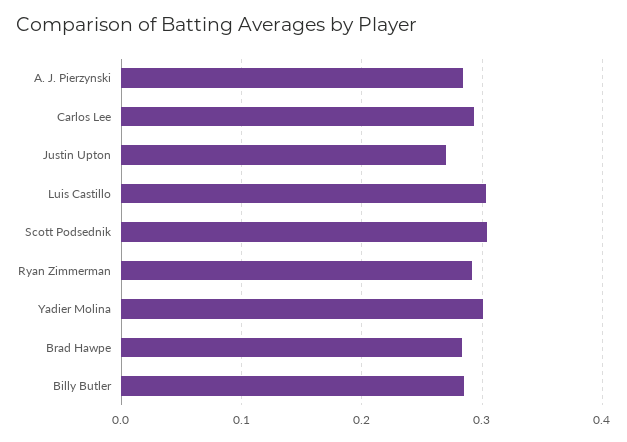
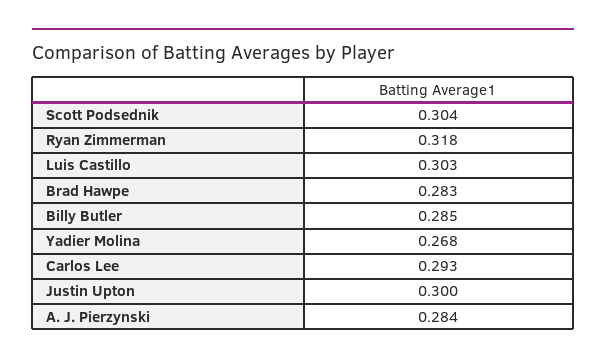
  {
    "A. J. Pierzynski": 0.284,
    "Carlos Lee": 0.293,
-   "Justin Upton": 0.27,
+   "Justin Upton": 0.3,
    "Luis Castillo": 0.303,
    "Scott Podsednik": 0.304,
-   "Ryan Zimmerman": 0.29,
+   "Ryan Zimmerman": 0.318,
-   "Yadier Molina": 0.3,
+   "Yadier Molina": 0.268,
    "Brad Hawpe": 0.283,
    "Billy Butler": 0.285
  }

